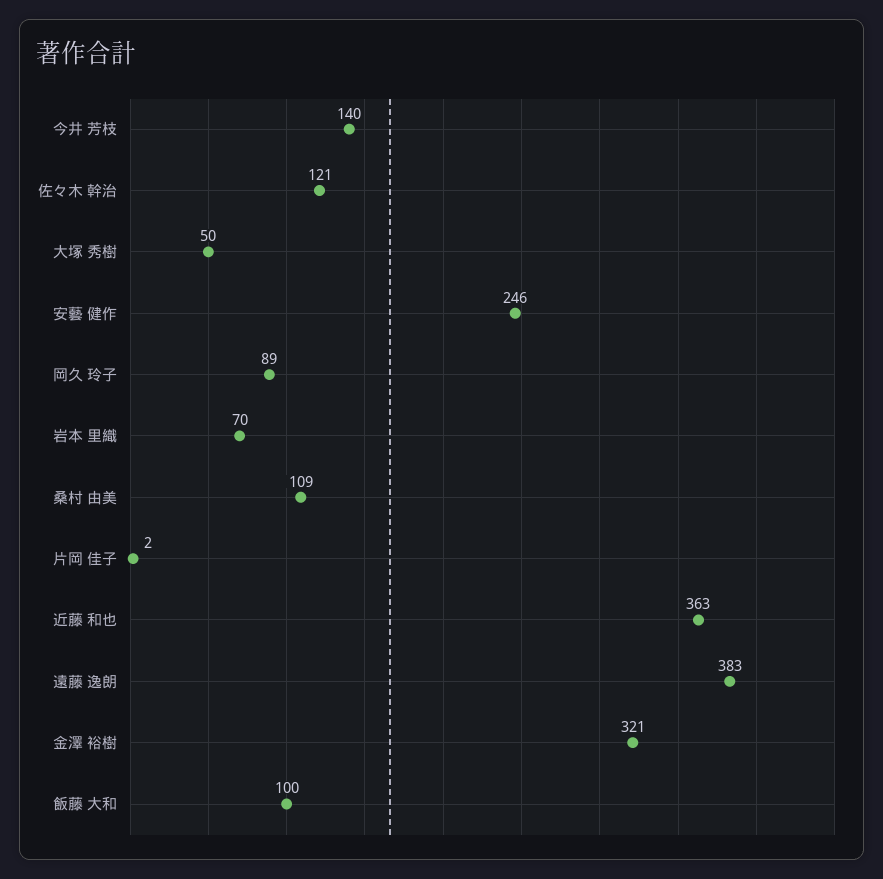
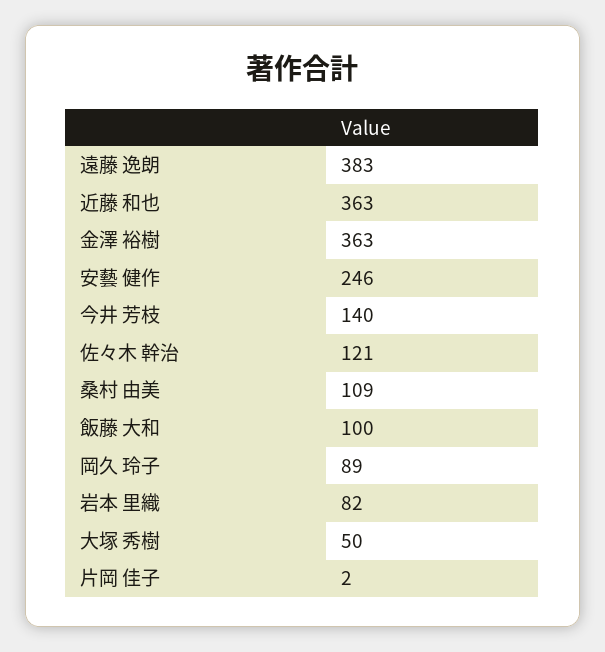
  {
    "今井 芳枝": 140,
    "佐々木 幹治": 121,
    "大塚 秀樹": 50,
    "安藝 健作": 246,
    "岡久 玲子": 89,
-   "岩本 里織": 70,
+   "岩本 里織": 82,
    "桑村 由美": 109,
    "片岡 佳子": 2,
    "近藤 和也": 363,
    "遠藤 逸朗": 383,
-   "金澤 裕樹": 321,
+   "金澤 裕樹": 363,
    "飯藤 大和": 100
  }

